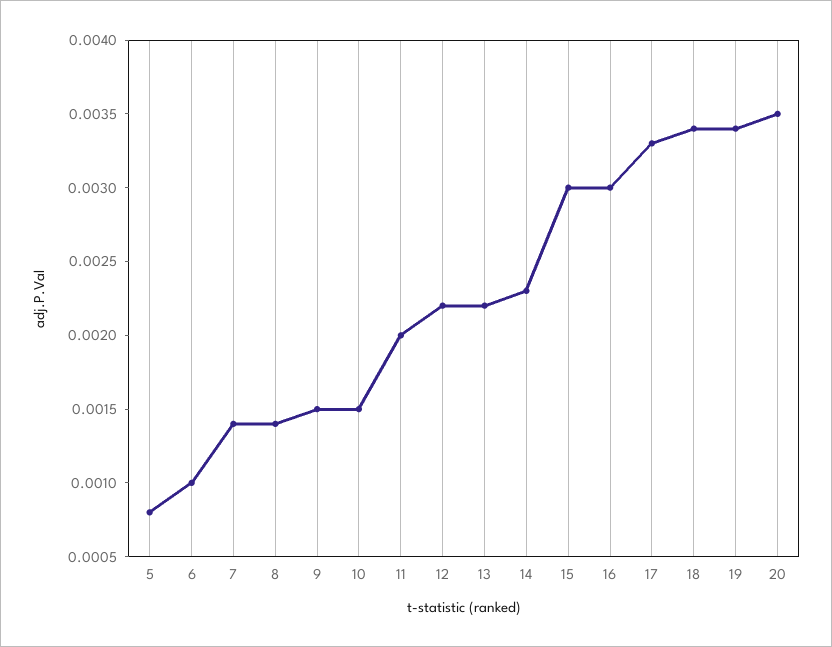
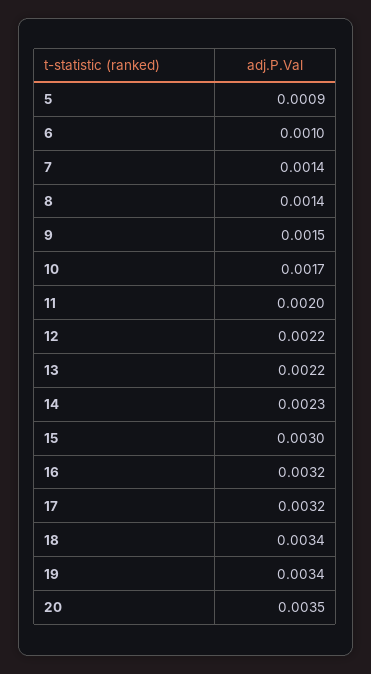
  {
-   "5": 0.0008,
+   "5": 0.0009,
    "6": 0.001,
    "7": 0.0014,
    "8": 0.0014,
    "9": 0.0015,
-   "10": 0.0015,
+   "10": 0.0017,
    "11": 0.002,
    "12": 0.0022,
    "13": 0.0022,
    "14": 0.0023,
    "15": 0.003,
-   "16": 0.003,
+   "16": 0.0032,
-   "17": 0.0033,
+   "17": 0.0032,
    "18": 0.0034,
    "19": 0.0034,
    "20": 0.0035
  }

